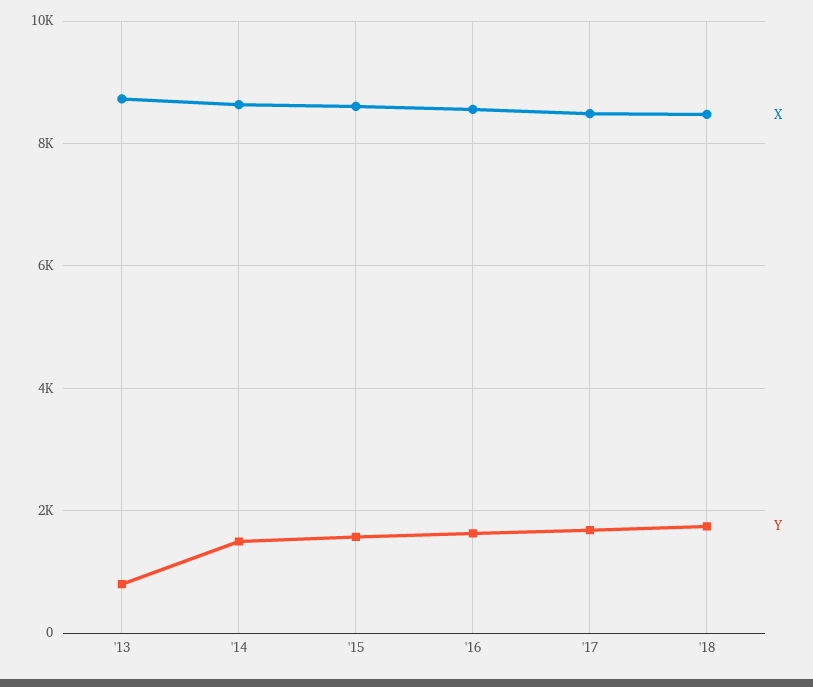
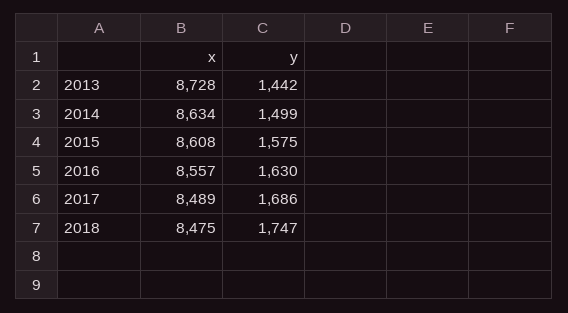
  {
    "X": {
      "'13": 8728,
      "'14": 8634,
      "'15": 8608,
      "'16": 8557,
      "'17": 8489,
      "'18": 8475
    },
    "Y": {
-     "'13": 800,
+     "'13": 1442,
      "'14": 1499,
      "'15": 1575,
      "'16": 1630,
      "'17": 1686,
      "'18": 1747
    }
  }

